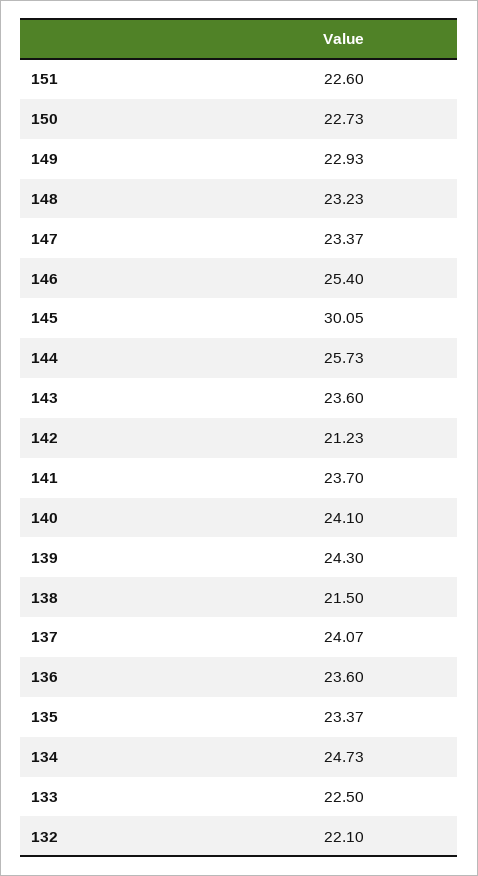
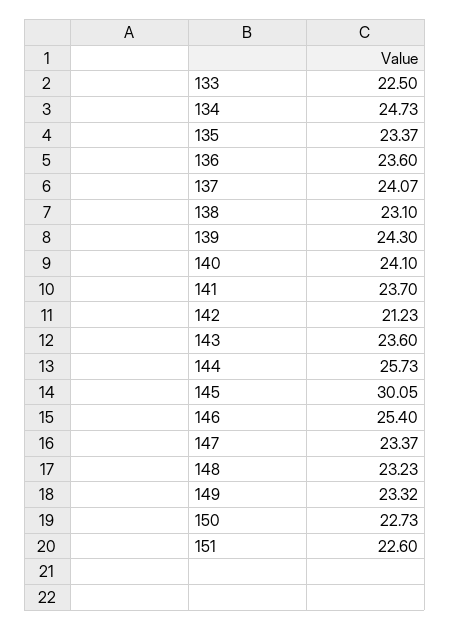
  {
    "151": 22.6,
    "150": 22.73,
-   "149": 22.93,
+   "149": 23.32,
    "148": 23.23,
    "147": 23.37,
    "146": 25.4,
    "145": 30.05,
    "144": 25.73,
    "143": 23.6,
    "142": 21.23,
    "141": 23.7,
    "140": 24.1,
    "139": 24.3,
-   "138": 21.5,
+   "138": 23.1,
    "137": 24.07,
    "136": 23.6,
    "135": 23.37,
    "134": 24.73,
-   "133": 22.5,
+   "133": 22.5
-   "132": 22.1
  }

